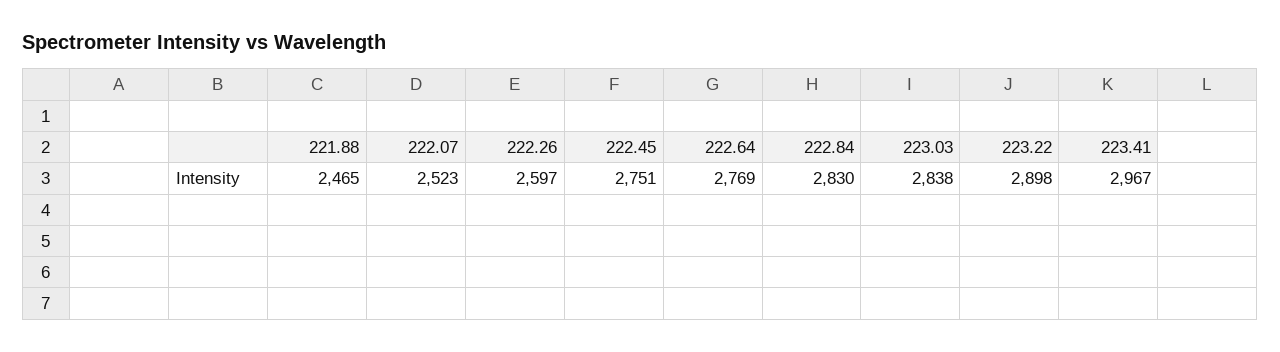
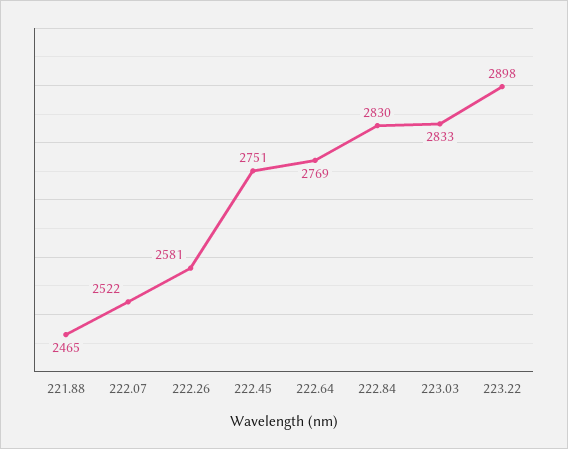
  {
    "221.88": 2465,
-   "222.07": 2523,
+   "222.07": 2522,
-   "222.26": 2597,
+   "222.26": 2581,
    "222.45": 2751,
    "222.64": 2769,
    "222.84": 2830,
-   "223.03": 2838,
+   "223.03": 2833,
-   "223.22": 2898,
+   "223.22": 2898
-   "223.41": 2967
  }

